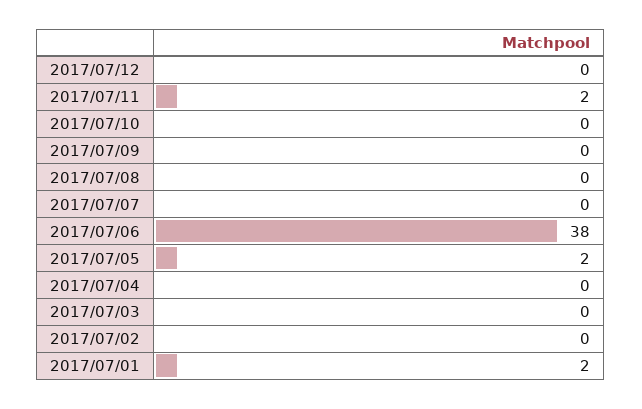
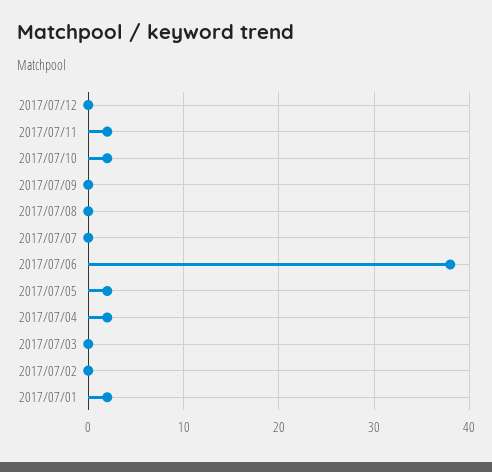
  {
    "2017/07/12": 0,
    "2017/07/11": 2,
-   "2017/07/10": 0,
+   "2017/07/10": 2,
    "2017/07/09": 0,
    "2017/07/08": 0,
    "2017/07/07": 0,
    "2017/07/06": 38,
    "2017/07/05": 2,
-   "2017/07/04": 0,
+   "2017/07/04": 2,
    "2017/07/03": 0,
    "2017/07/02": 0,
    "2017/07/01": 2
  }

